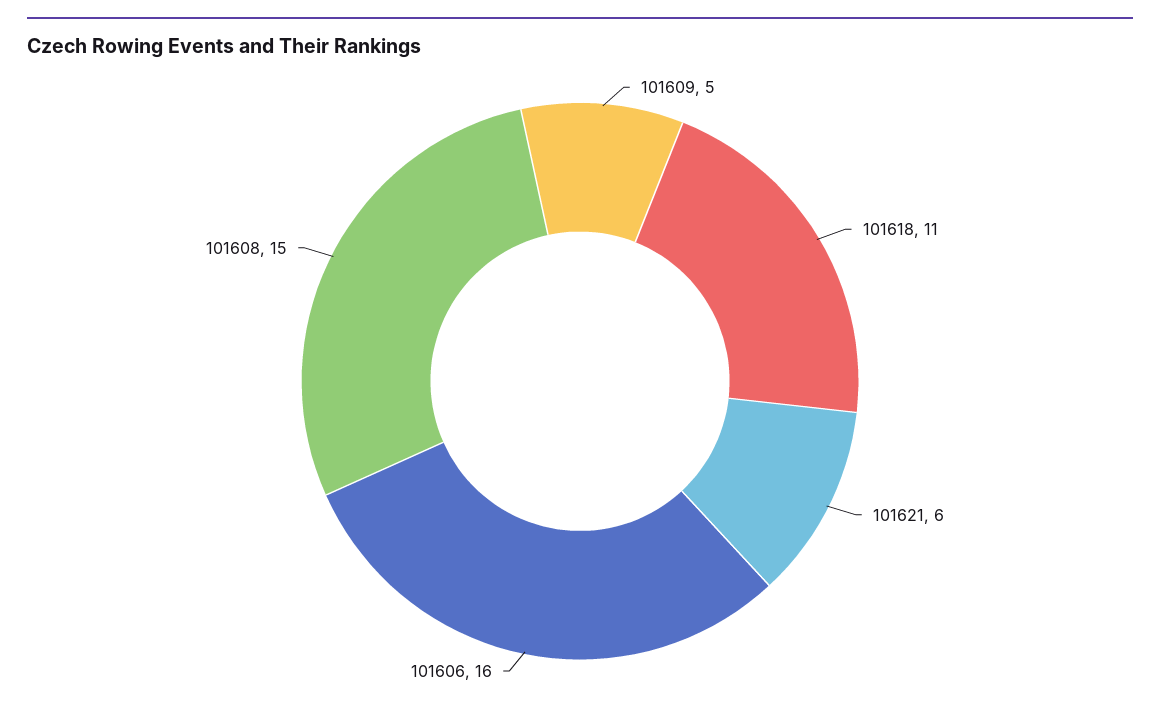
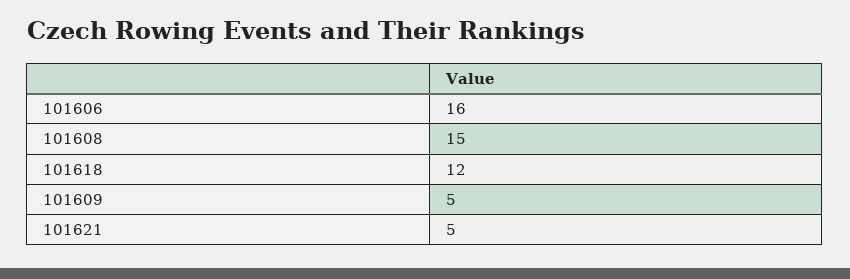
  {
    "101609": 5,
-   "101618": 11,
+   "101618": 12,
-   "101621": 6,
+   "101621": 5,
    "101606": 16,
    "101608": 15
  }

